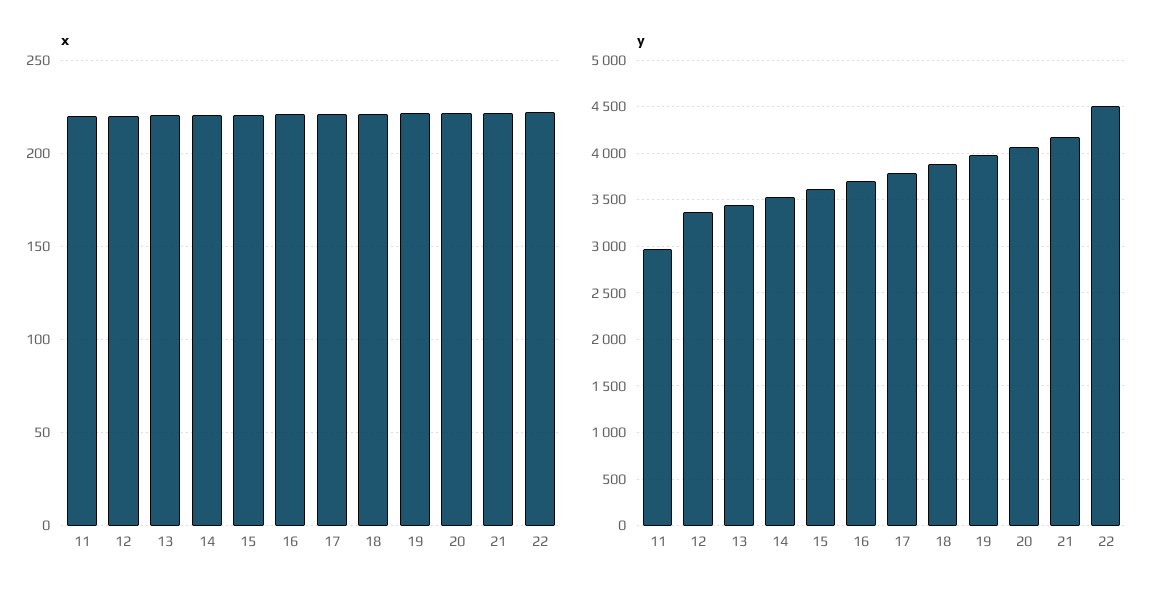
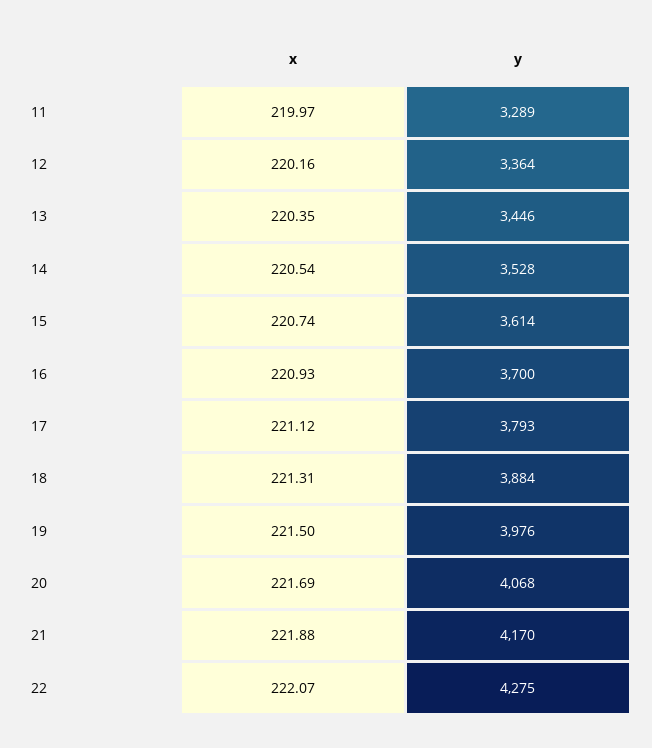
  {
    "x": {
      "11": 219.97,
      "12": 220.16,
      "13": 220.35,
      "14": 220.54,
      "15": 220.74,
      "16": 220.93,
      "17": 221.12,
      "18": 221.31,
      "19": 221.5,
      "20": 221.69,
      "21": 221.88,
      "22": 222.07
    },
    "y": {
-     "11": 3000,
+     "11": 3289,
      "12": 3364,
      "13": 3446,
      "14": 3528,
      "15": 3614,
      "16": 3700,
      "17": 3793,
      "18": 3884,
      "19": 3976,
      "20": 4068,
      "21": 4170,
-     "22": 4500
+     "22": 4275
    }
  }

